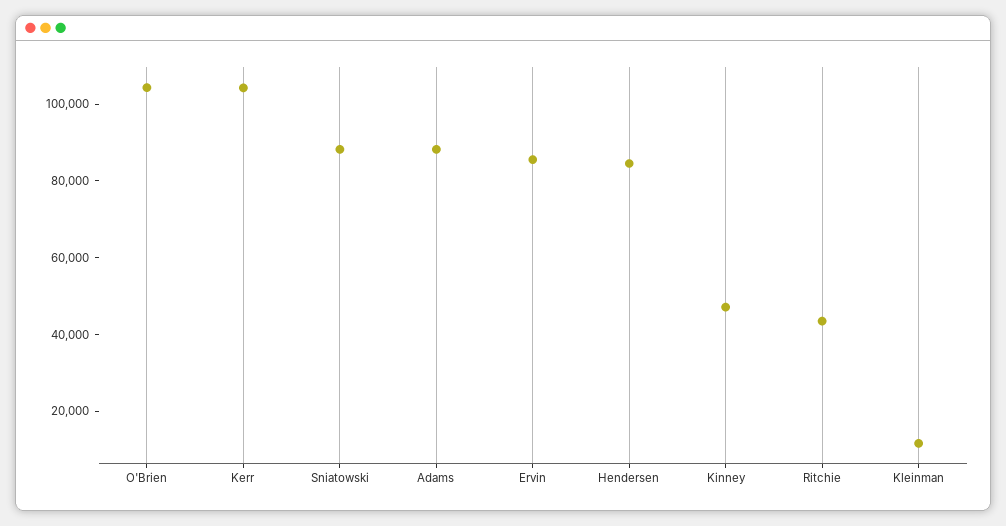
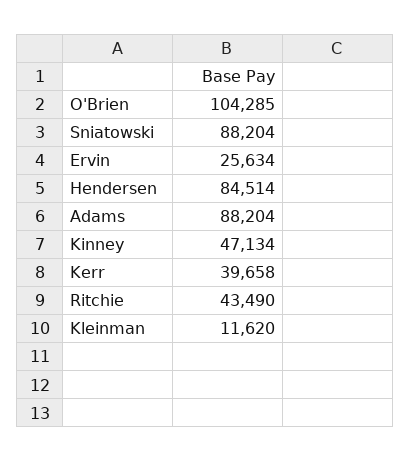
  {
    "O'Brien": 104285,
-   "Kerr": 105000,
+   "Kerr": 39658,
    "Sniatowski": 88204,
    "Adams": 88204,
-   "Ervin": 85000,
+   "Ervin": 25634,
    "Hendersen": 84514,
    "Kinney": 47134,
    "Ritchie": 43490,
    "Kleinman": 11620
  }

